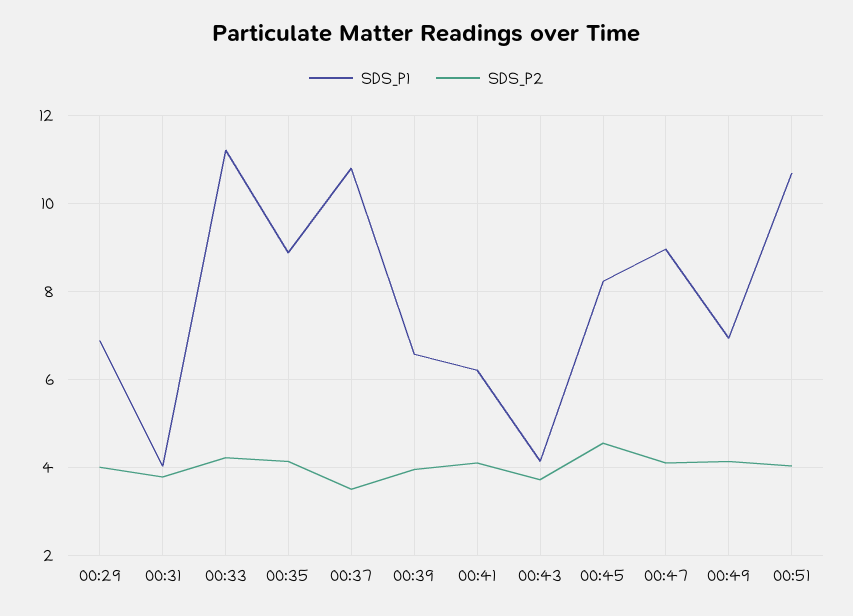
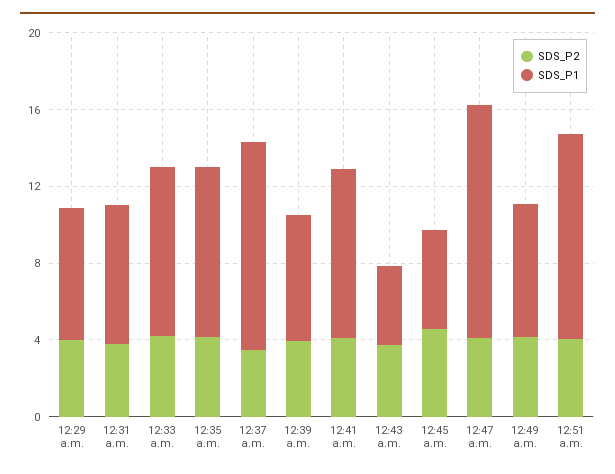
  {
    "SDS_P1": {
      "00:29": 6.8,
-     "00:31": 4,
+     "00:31": 7,
-     "00:33": 11.2,
+     "00:33": 9,
      "00:35": 8.8,
      "00:37": 10.8,
      "00:39": 6.6,
-     "00:41": 6.2,
+     "00:41": 9,
      "00:43": 4.2,
-     "00:45": 8.2,
+     "00:45": 5,
-     "00:47": 9,
+     "00:47": 12,
      "00:49": 7,
      "00:51": 10.6
    },
    "SDS_P2": {
      "00:29": 4,
      "00:31": 3.8,
      "00:33": 4.2,
      "00:35": 4.2,
      "00:37": 3.6,
      "00:39": 4,
      "00:41": 4.2,
      "00:43": 3.8,
      "00:45": 4.6,
      "00:47": 4.2,
      "00:49": 4.2,
      "00:51": 4
    }
  }

